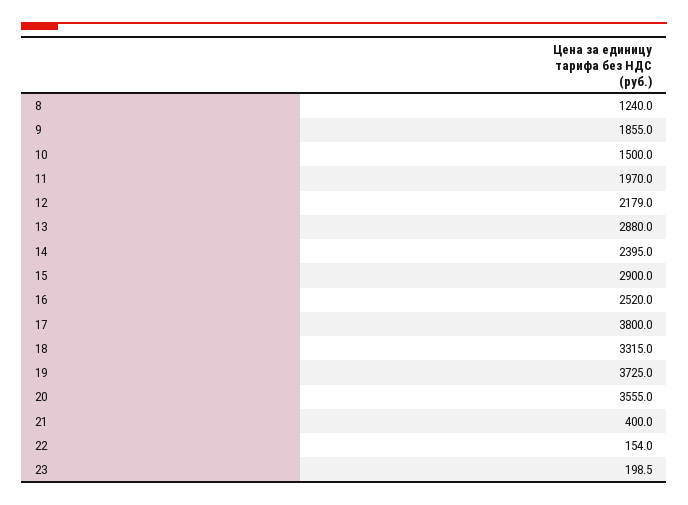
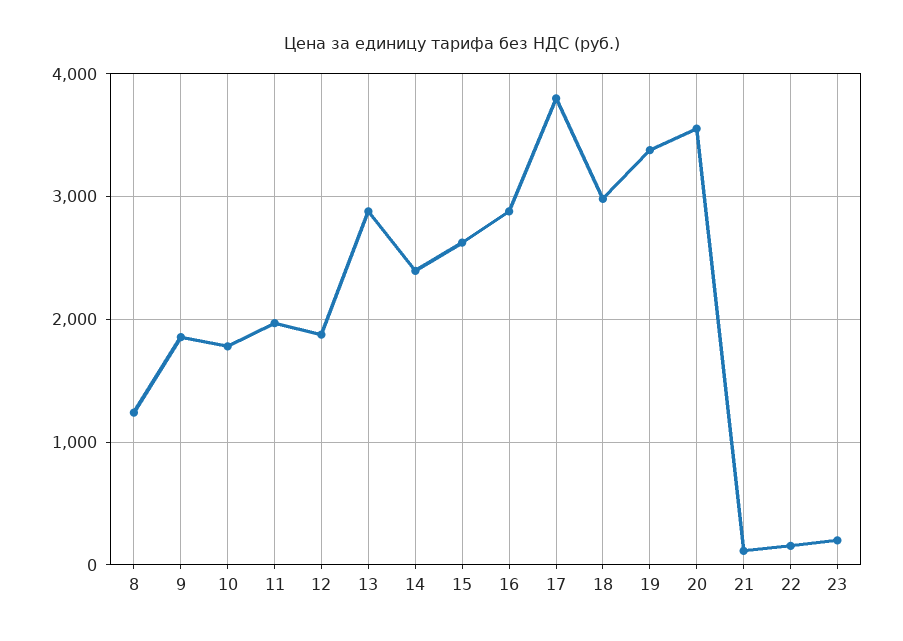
  {
    "8": 1240,
    "9": 1855,
-   "10": 1500,
+   "10": 1800,
    "11": 1970,
-   "12": 2179,
+   "12": 1900,
    "13": 2880,
    "14": 2395,
-   "15": 2900,
+   "15": 2600,
-   "16": 2520,
+   "16": 2900,
    "17": 3800,
-   "18": 3315,
+   "18": 3000,
-   "19": 3725,
+   "19": 3400,
    "20": 3555,
-   "21": 400,
+   "21": 100,
    "22": 154,
    "23": 198.5
  }

